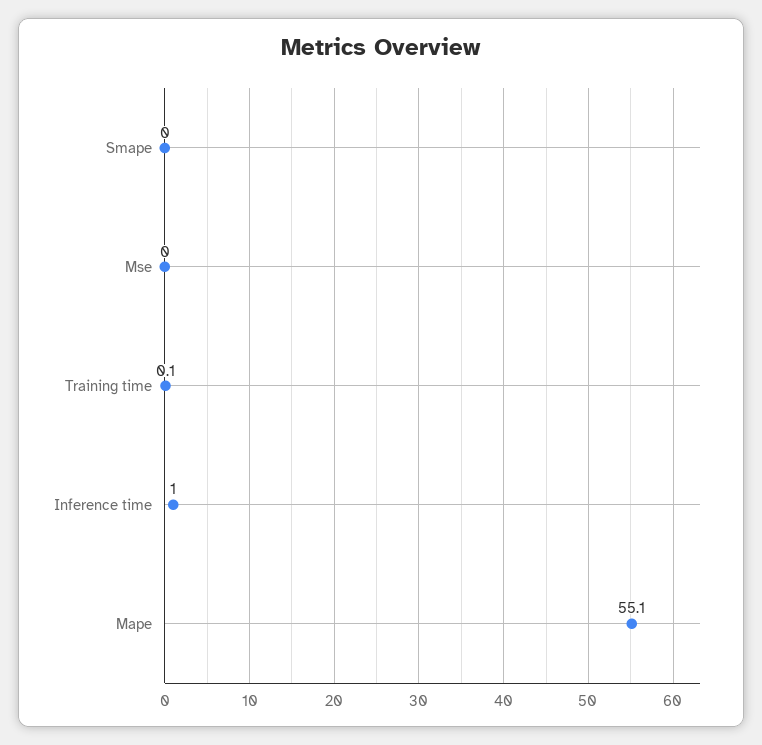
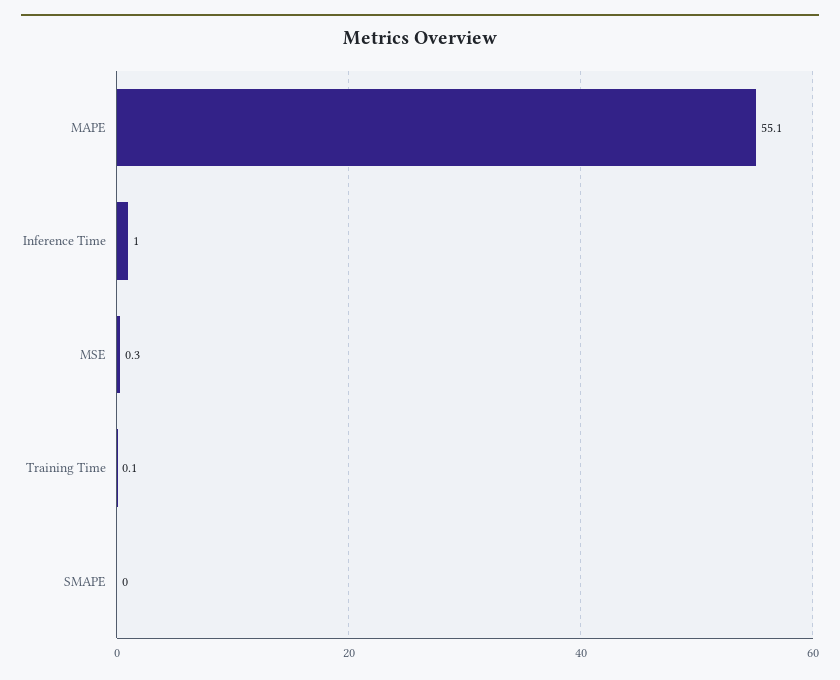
  {
    "Smape": 0,
-   "Mse": 0,
+   "Mse": 0.3,
    "Training time": 0.1,
    "Inference time": 1,
    "Mape": 55.1
  }

